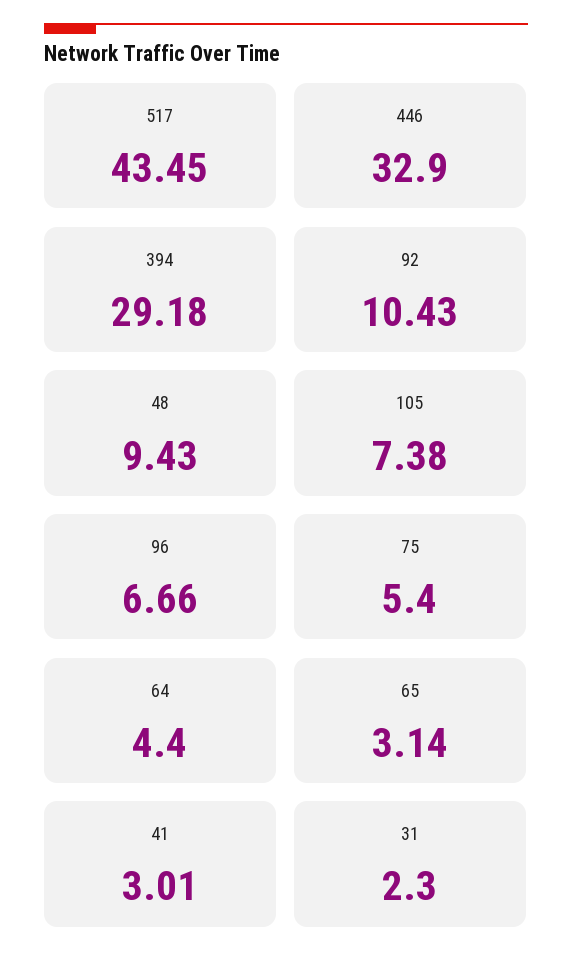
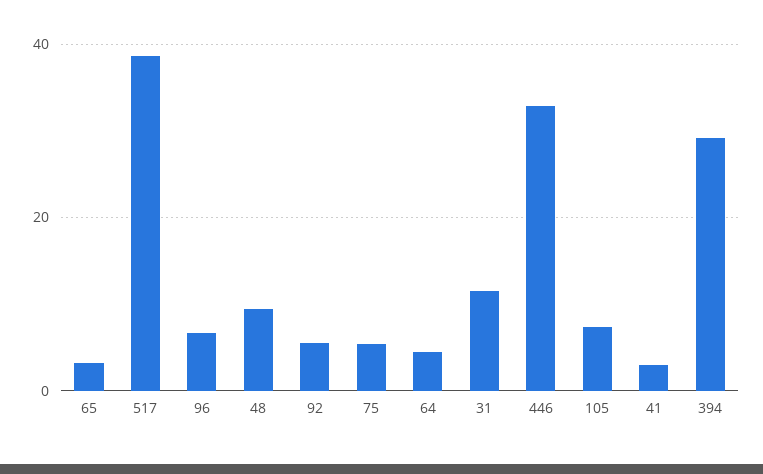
  {
-   "517": 43.45,
+   "517": 38,
    "446": 32.9,
    "394": 29.18,
-   "92": 10.43,
+   "92": 6,
    "48": 9.43,
    "105": 7.38,
    "96": 6.66,
    "75": 5.4,
    "64": 4.4,
    "65": 3.14,
    "41": 3.01,
-   "31": 2.3
+   "31": 12
  }

